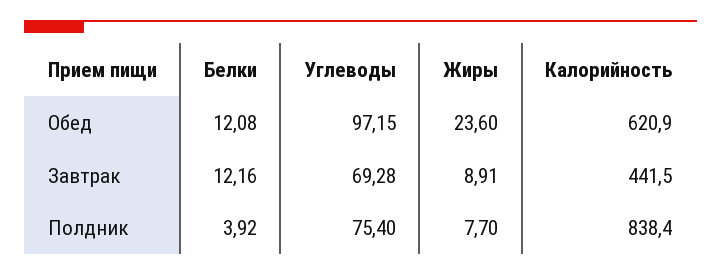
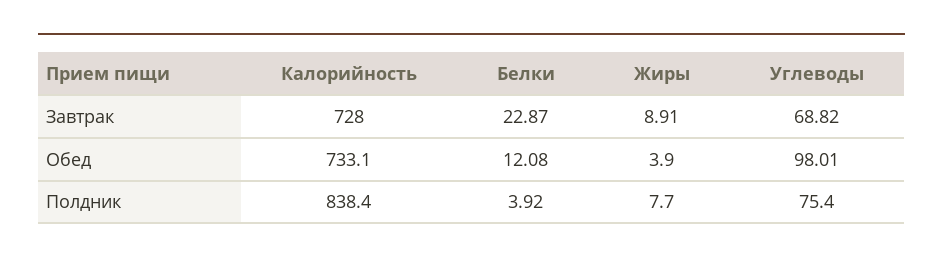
  {
    "Белки": {
      "Обед": 12.08,
-     "Завтрак": 12.16,
+     "Завтрак": 22.87,
      "Полдник": 3.92
    },
    "Углеводы": {
-     "Обед": 97.15,
+     "Обед": 98.01,
-     "Завтрак": 69.28,
+     "Завтрак": 68.82,
      "Полдник": 75.4
    },
    "Жиры": {
-     "Обед": 23.6,
+     "Обед": 3.9,
      "Завтрак": 8.91,
      "Полдник": 7.7
    },
    "Калорийность": {
-     "Обед": 620.9,
+     "Обед": 733.1,
-     "Завтрак": 441.5,
+     "Завтрак": 728,
      "Полдник": 838.4
    }
  }

